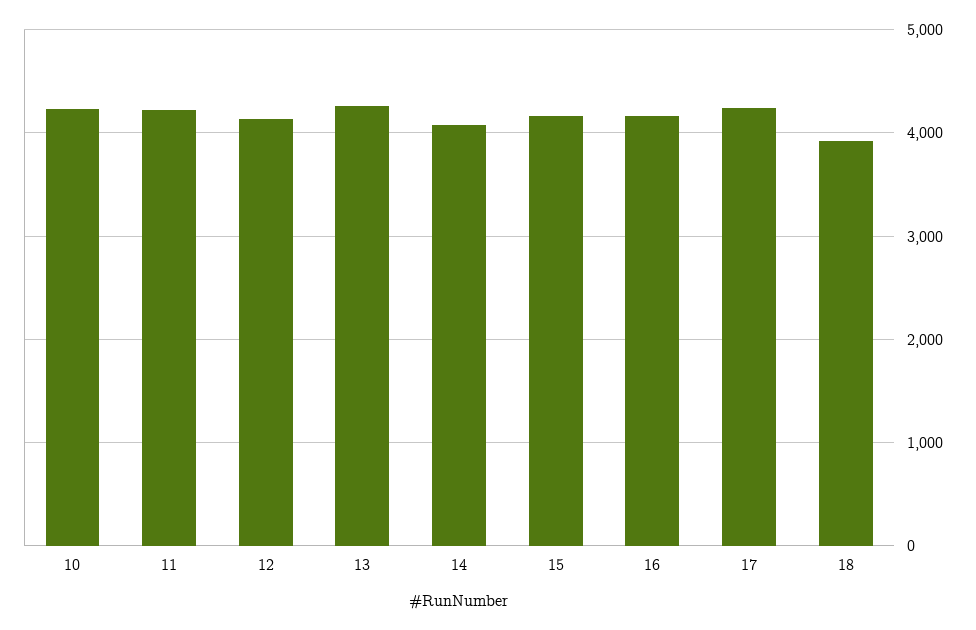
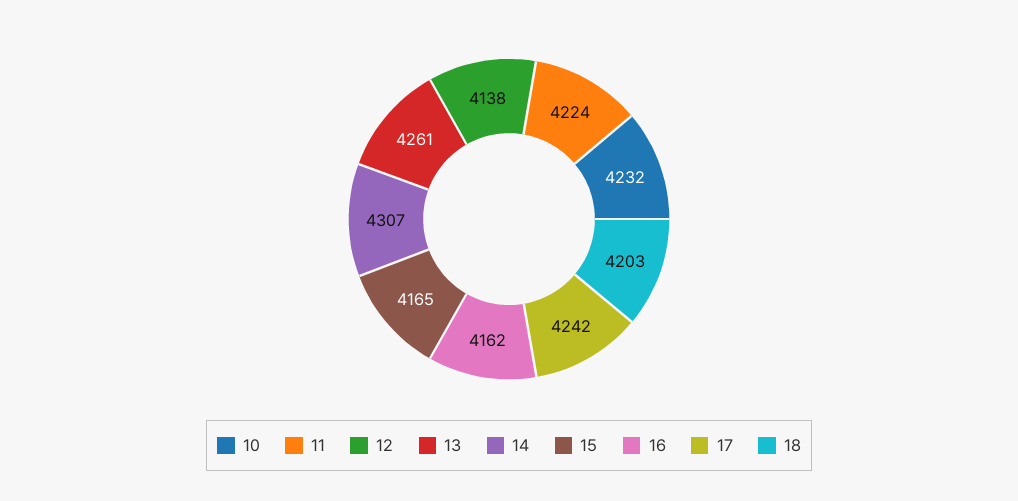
  {
    "10": 4232,
    "11": 4224,
    "12": 4138,
    "13": 4261,
-   "14": 4100,
+   "14": 4307,
    "15": 4165,
    "16": 4162,
    "17": 4242,
-   "18": 3900
+   "18": 4203
  }

